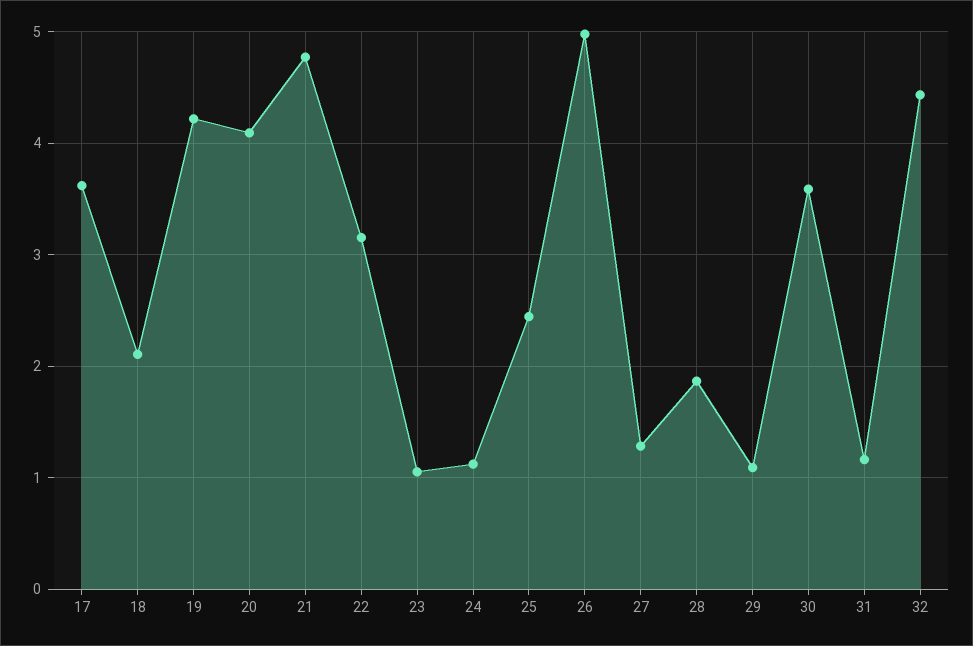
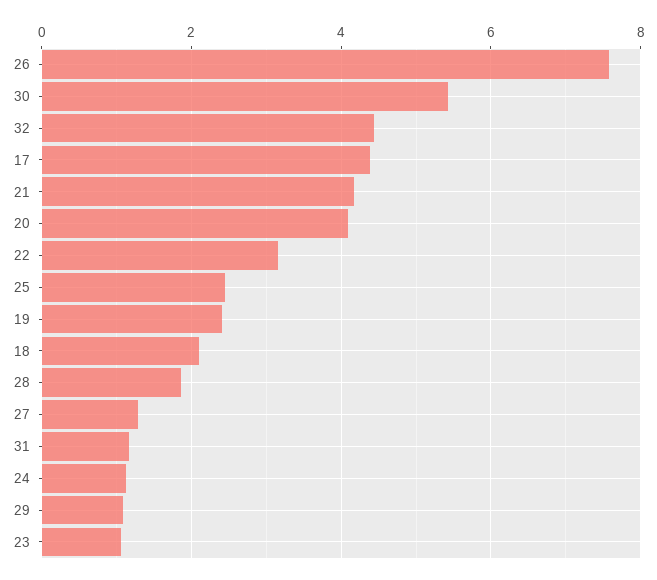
  {
-   "17": 3.6,
+   "17": 4.4,
    "18": 2.1,
-   "19": 4.2,
+   "19": 2.4,
    "20": 4.1,
-   "21": 4.8,
+   "21": 4.2,
    "22": 3.2,
    "23": 1.1,
    "24": 1.1,
    "25": 2.4,
-   "26": 5,
+   "26": 7.6,
    "27": 1.3,
    "28": 1.9,
    "29": 1.1,
-   "30": 3.6,
+   "30": 5.4,
    "31": 1.2,
    "32": 4.4
  }

